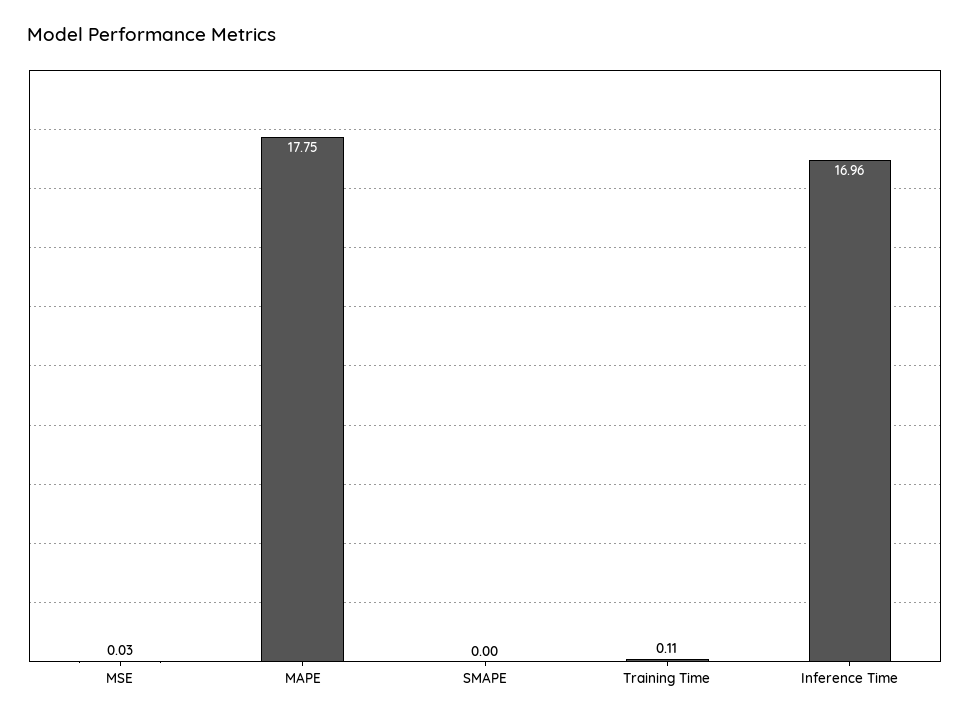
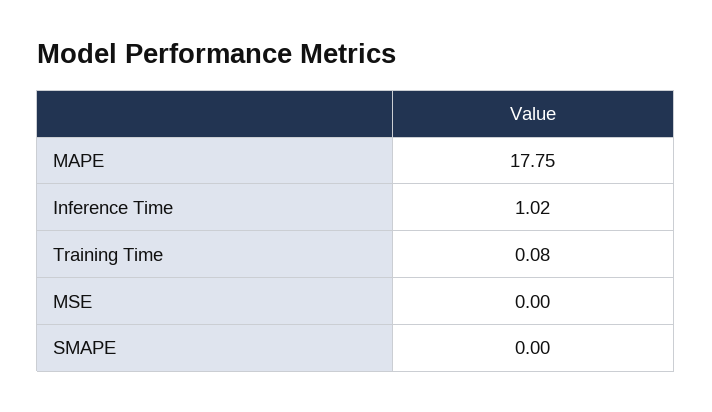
  {
-   "MSE": 0.03,
+   "MSE": 0,
    "MAPE": 17.75,
    "SMAPE": 0,
-   "Training Time": 0.11,
+   "Training Time": 0.08,
-   "Inference Time": 16.96
+   "Inference Time": 1.02
  }

